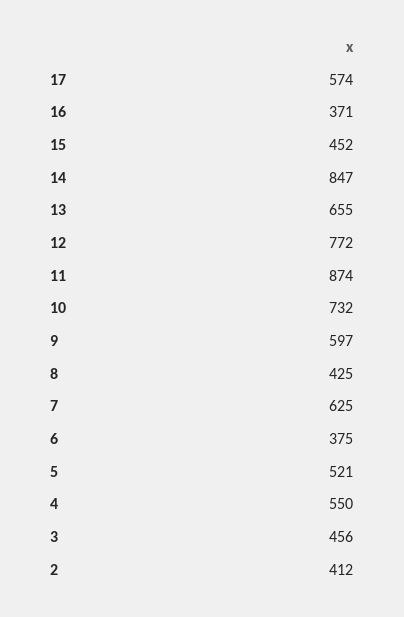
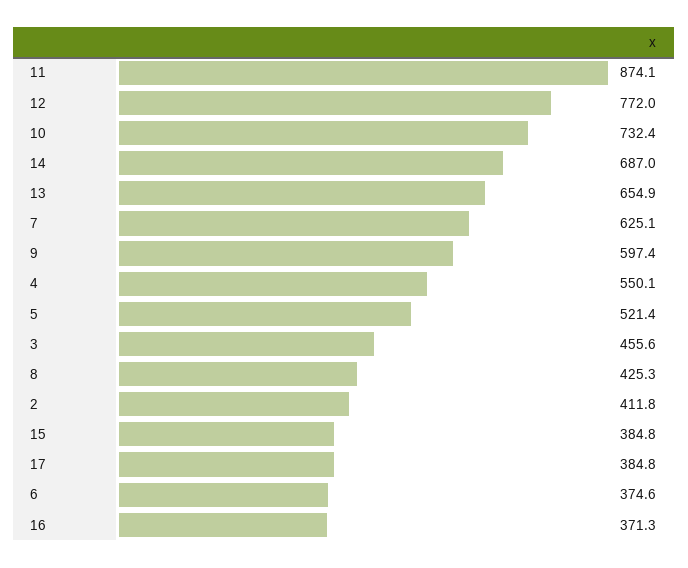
  {
-   "17": 574,
+   "17": 384.8,
    "16": 371.3,
-   "15": 452,
+   "15": 384.8,
-   "14": 847,
+   "14": 687,
    "13": 654.9,
    "12": 772,
    "11": 874.1,
    "10": 732.4,
    "9": 597.4,
    "8": 425.3,
    "7": 625.1,
    "6": 374.6,
    "5": 521.4,
    "4": 550.1,
    "3": 455.6,
    "2": 411.8
  }

